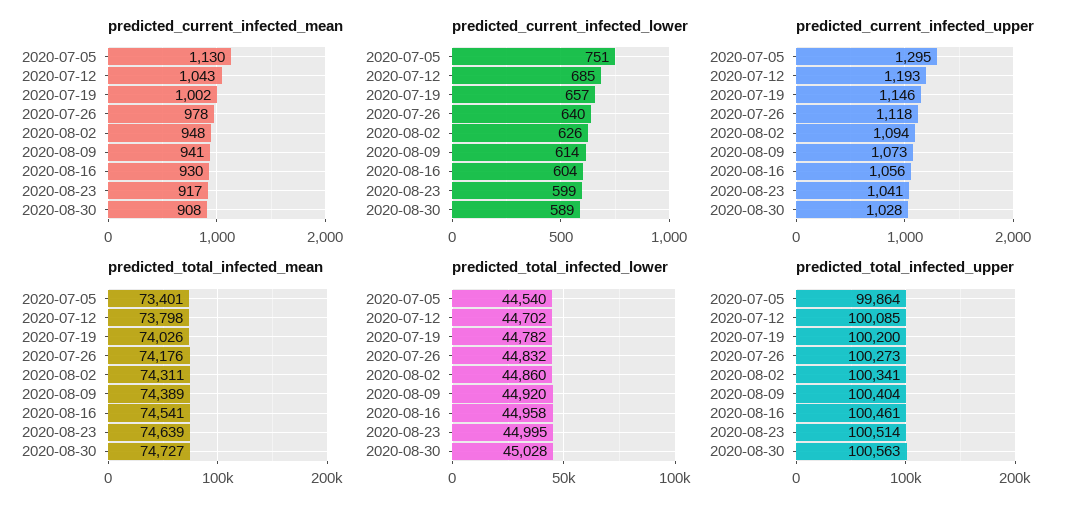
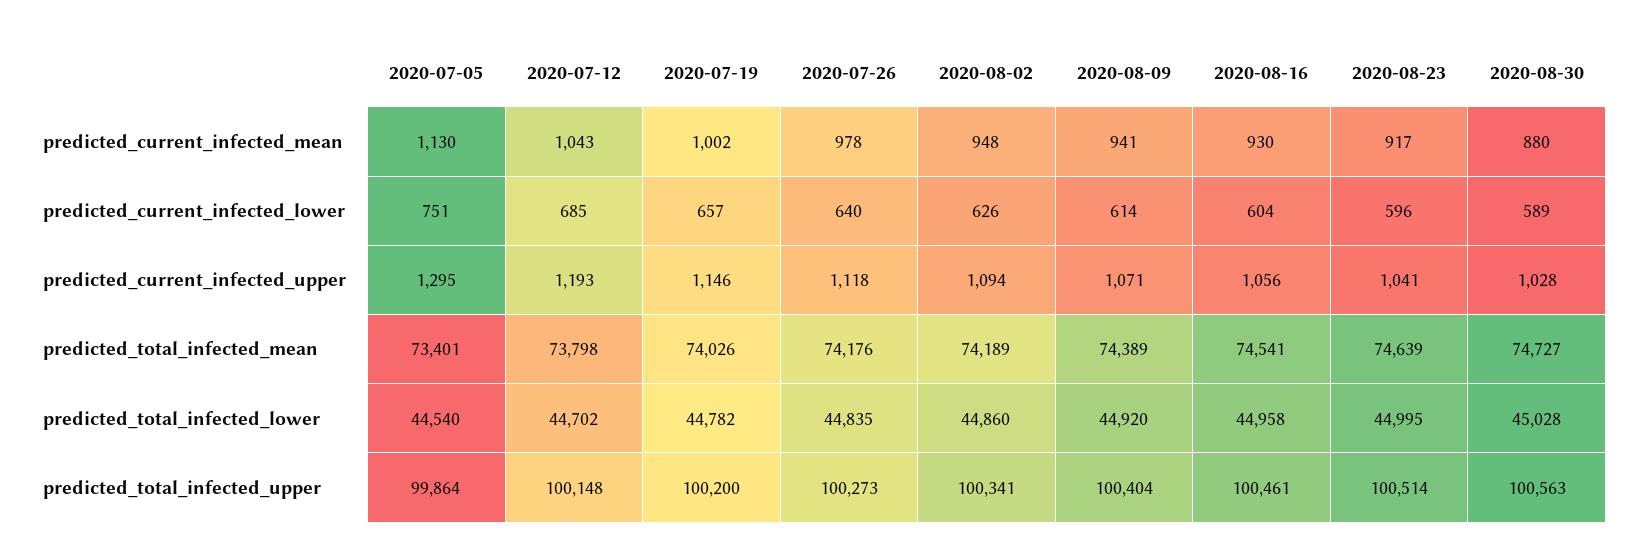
  {
    "predicted_current_infected_mean": {
      "2020-07-05": 1130,
      "2020-07-12": 1043,
      "2020-07-19": 1002,
      "2020-07-26": 978,
      "2020-08-02": 948,
      "2020-08-09": 941,
      "2020-08-16": 930,
      "2020-08-23": 917,
-     "2020-08-30": 908
+     "2020-08-30": 880
    },
    "predicted_current_infected_lower": {
      "2020-07-05": 751,
      "2020-07-12": 685,
      "2020-07-19": 657,
      "2020-07-26": 640,
      "2020-08-02": 626,
      "2020-08-09": 614,
      "2020-08-16": 604,
-     "2020-08-23": 599,
+     "2020-08-23": 596,
      "2020-08-30": 589
    },
    "predicted_current_infected_upper": {
      "2020-07-05": 1295,
      "2020-07-12": 1193,
      "2020-07-19": 1146,
      "2020-07-26": 1118,
      "2020-08-02": 1094,
-     "2020-08-09": 1073,
+     "2020-08-09": 1071,
      "2020-08-16": 1056,
      "2020-08-23": 1041,
      "2020-08-30": 1028
    },
    "predicted_total_infected_mean": {
      "2020-07-05": 73401,
      "2020-07-12": 73798,
      "2020-07-19": 74026,
      "2020-07-26": 74176,
-     "2020-08-02": 74311,
+     "2020-08-02": 74189,
      "2020-08-09": 74389,
      "2020-08-16": 74541,
      "2020-08-23": 74639,
      "2020-08-30": 74727
    },
    "predicted_total_infected_lower": {
      "2020-07-05": 44540,
      "2020-07-12": 44702,
      "2020-07-19": 44782,
-     "2020-07-26": 44832,
+     "2020-07-26": 44835,
      "2020-08-02": 44860,
      "2020-08-09": 44920,
      "2020-08-16": 44958,
      "2020-08-23": 44995,
      "2020-08-30": 45028
    },
    "predicted_total_infected_upper": {
      "2020-07-05": 99864,
-     "2020-07-12": 100085,
+     "2020-07-12": 100148,
      "2020-07-19": 100200,
      "2020-07-26": 100273,
      "2020-08-02": 100341,
      "2020-08-09": 100404,
      "2020-08-16": 100461,
      "2020-08-23": 100514,
      "2020-08-30": 100563
    }
  }

